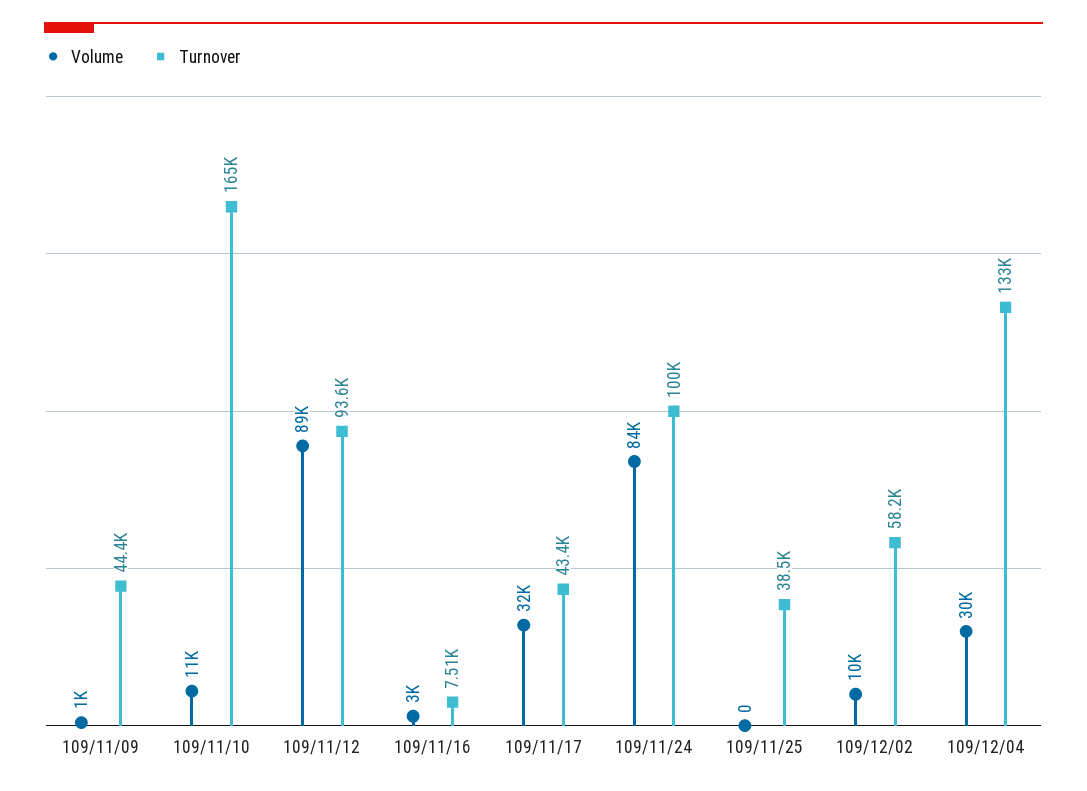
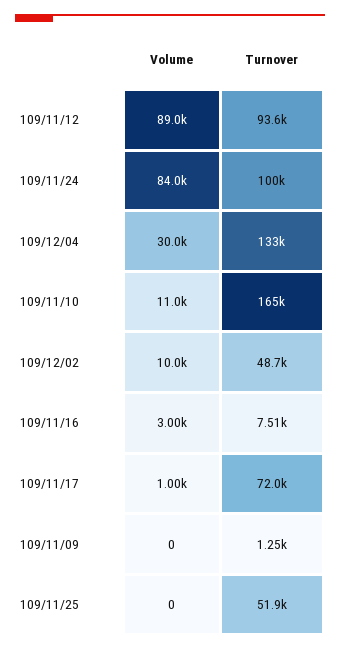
  {
    "Volume": {
-     "109/11/09": 1000,
+     "109/11/09": 0,
      "109/11/10": 11000,
      "109/11/12": 89000,
      "109/11/16": 3000,
-     "109/11/17": 32000,
+     "109/11/17": 1000,
      "109/11/24": 84000,
      "109/11/25": 0,
      "109/12/02": 10000,
      "109/12/04": 30000
    },
    "Turnover": {
-     "109/11/09": 44400,
+     "109/11/09": 1250,
      "109/11/10": 165000,
      "109/11/12": 93600,
      "109/11/16": 7510,
-     "109/11/17": 43400,
+     "109/11/17": 72000,
      "109/11/24": 100000,
-     "109/11/25": 38500,
+     "109/11/25": 51900,
-     "109/12/02": 58200,
+     "109/12/02": 48700,
      "109/12/04": 133000
    }
  }

